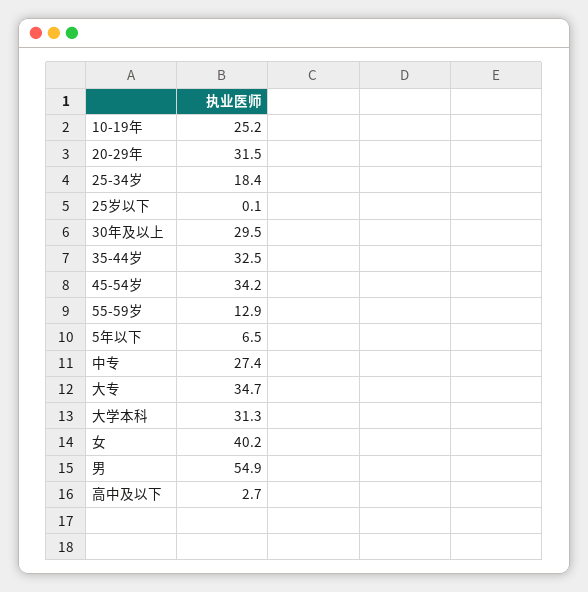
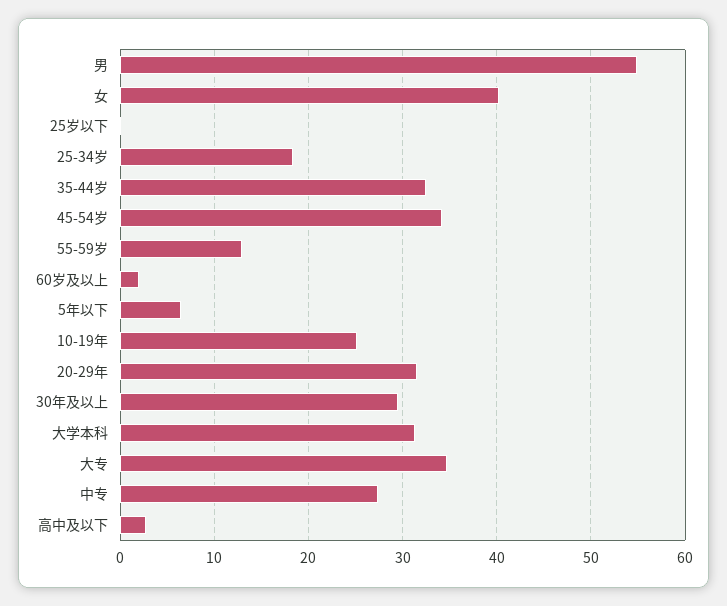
  {
    "10-19年": 25.2,
    "20-29年": 31.5,
    "25-34岁": 18.4,
    "25岁以下": 0.1,
    "30年及以上": 29.5,
    "35-44岁": 32.5,
    "45-54岁": 34.2,
    "55-59岁": 12.9,
    "5年以下": 6.5,
    "中专": 27.4,
    "大专": 34.7,
    "大学本科": 31.3,
    "女": 40.2,
    "男": 54.9,
-   "高中及以下": 2.7
+   "高中及以下": 2.7,
+   "60岁及以上": 2
  }

